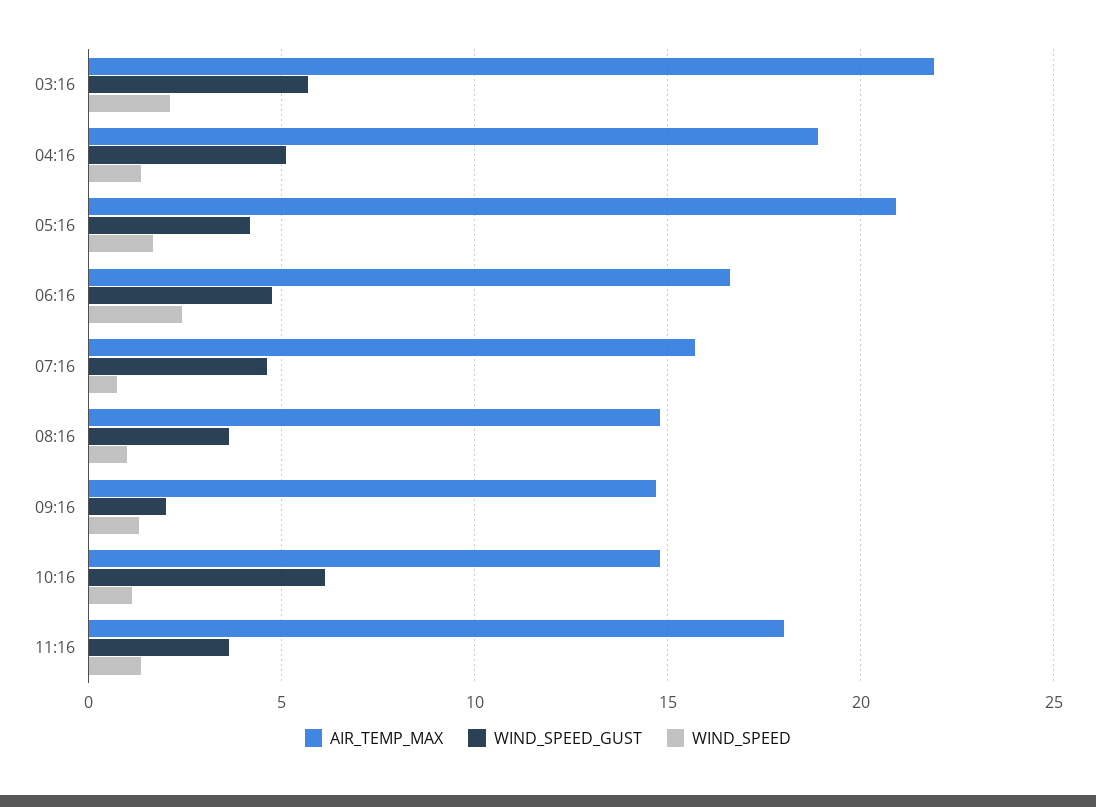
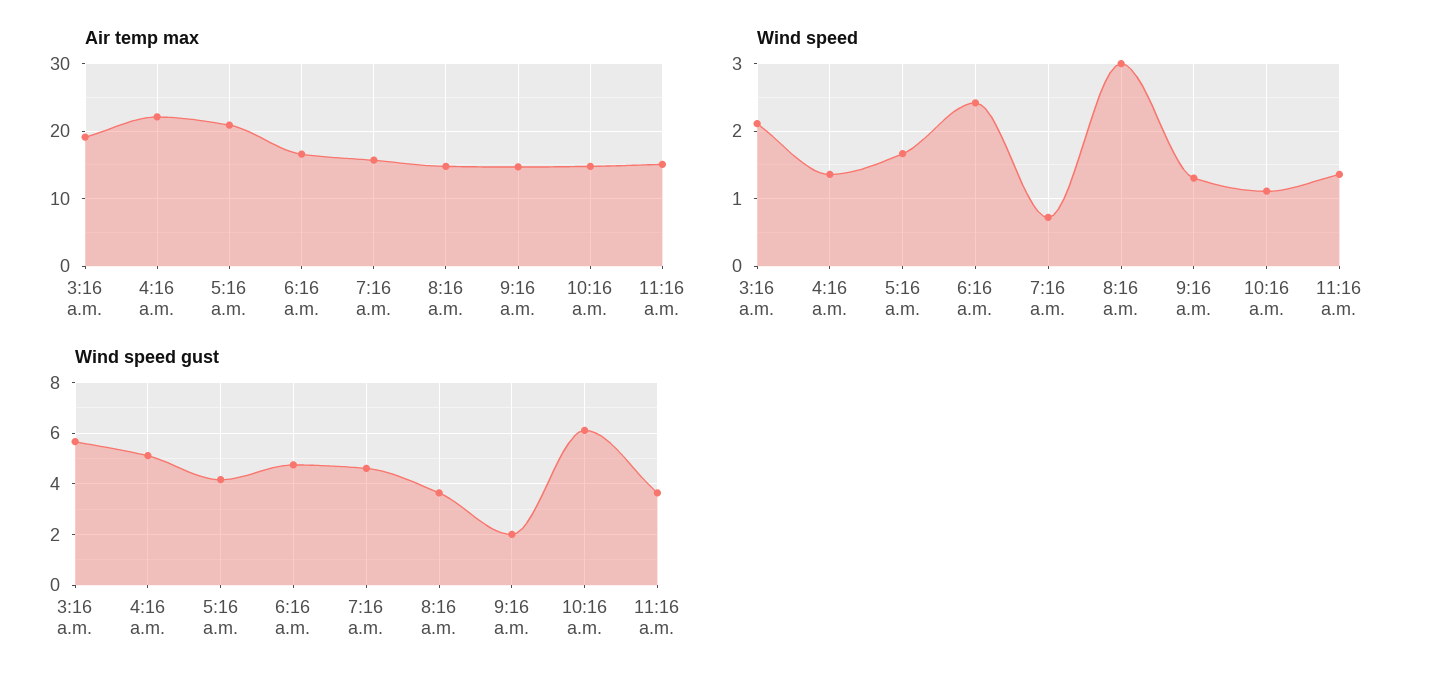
  {
    "AIR_TEMP_MAX": {
-     "03:16": 22,
+     "03:16": 19,
-     "04:16": 19,
+     "04:16": 22,
      "05:16": 21,
      "06:16": 16.5,
      "07:16": 15.5,
      "08:16": 15,
      "09:16": 14.5,
      "10:16": 15,
-     "11:16": 18
+     "11:16": 15
    },
    "WIND_SPEED_GUST": {
      "03:16": 5.75,
      "04:16": 5,
      "05:16": 4.25,
      "06:16": 4.75,
      "07:16": 4.5,
      "08:16": 3.75,
      "09:16": 2,
      "10:16": 6,
      "11:16": 3.75
    },
    "WIND_SPEED": {
      "03:16": 2.1,
      "04:16": 1.4,
      "05:16": 1.7,
      "06:16": 2.4,
      "07:16": 0.7,
-     "08:16": 1,
+     "08:16": 3,
      "09:16": 1.3,
      "10:16": 1.1,
      "11:16": 1.4
    }
  }

